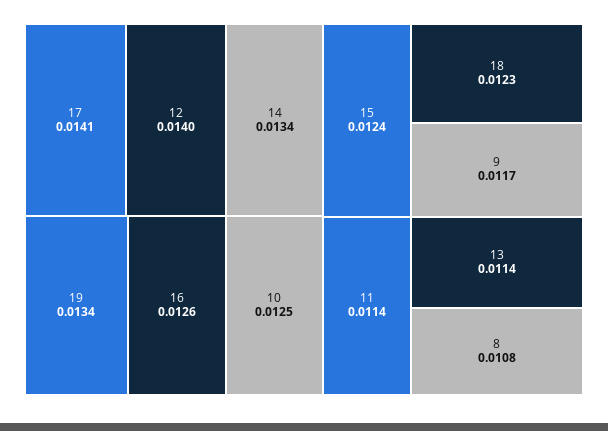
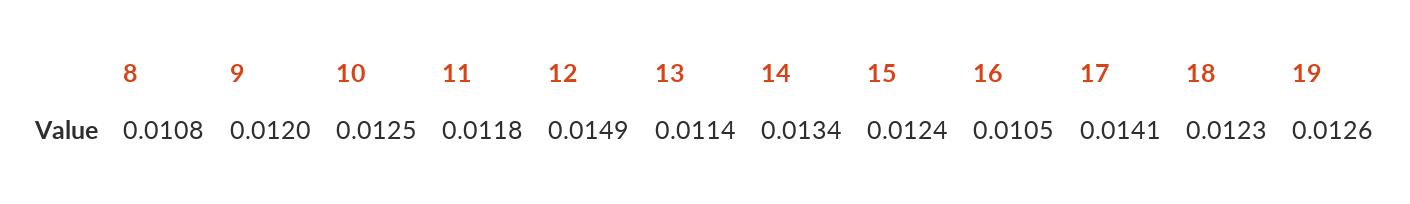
  {
    "17": 0.0141,
-   "12": 0.014,
+   "12": 0.0149,
    "14": 0.0134,
-   "19": 0.0134,
+   "19": 0.0126,
-   "16": 0.0126,
+   "16": 0.0105,
    "10": 0.0125,
    "15": 0.0124,
    "18": 0.0123,
-   "9": 0.0117,
+   "9": 0.012,
-   "11": 0.0114,
+   "11": 0.0118,
    "13": 0.0114,
    "8": 0.0108
  }

